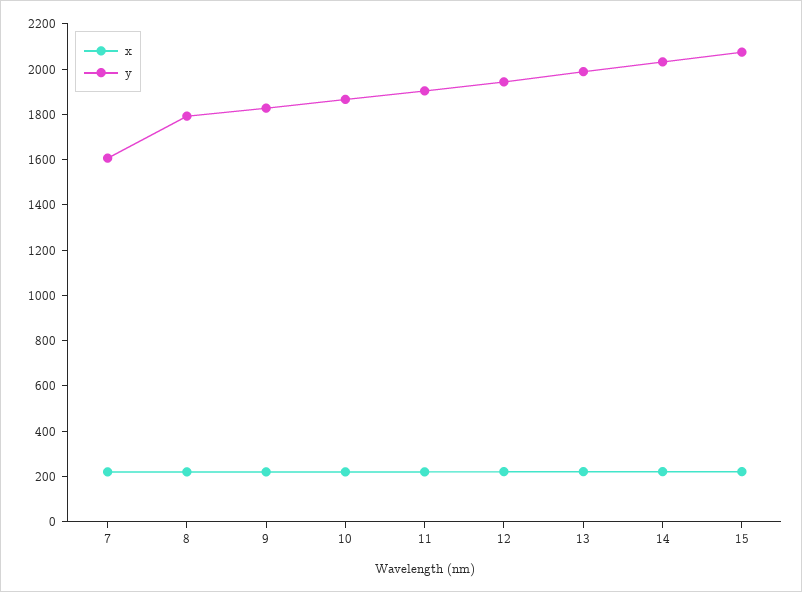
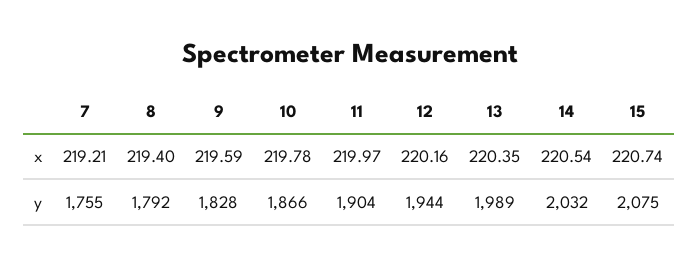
  {
    "x": {
      "7": 219.21,
      "8": 219.4,
      "9": 219.59,
      "10": 219.78,
      "11": 219.97,
      "12": 220.16,
      "13": 220.35,
      "14": 220.54,
      "15": 220.74
    },
    "y": {
-     "7": 1600,
+     "7": 1755,
      "8": 1792,
      "9": 1828,
      "10": 1866,
      "11": 1904,
      "12": 1944,
      "13": 1989,
      "14": 2032,
      "15": 2075
    }
  }

